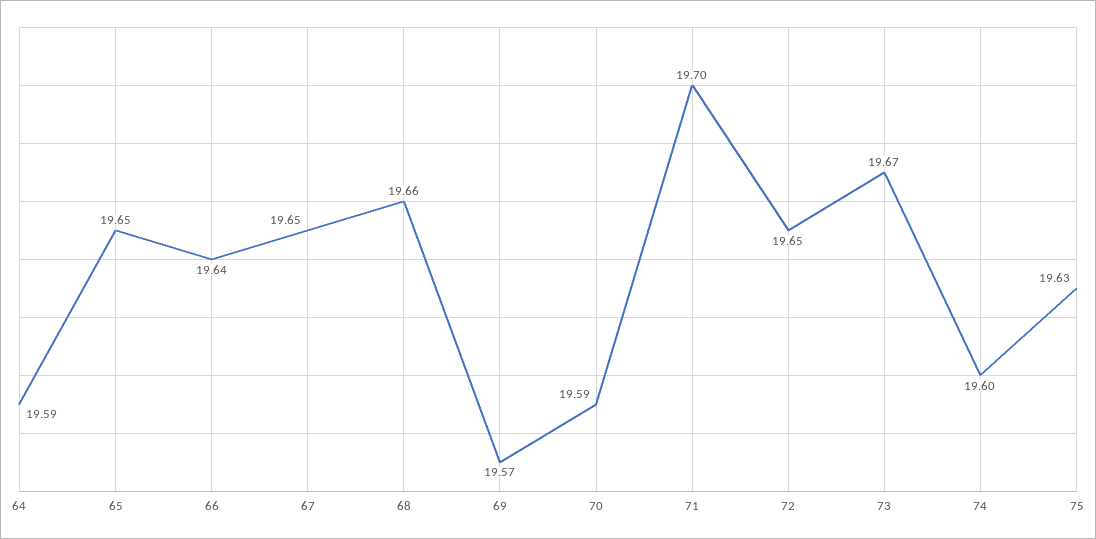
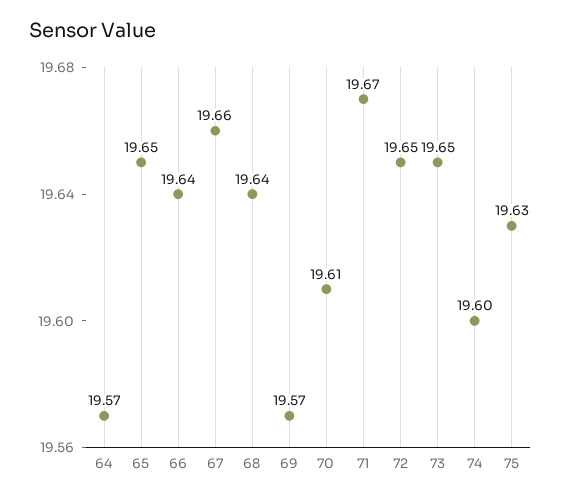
  {
-   "64": 19.59,
+   "64": 19.57,
    "65": 19.65,
    "66": 19.64,
-   "67": 19.65,
+   "67": 19.66,
-   "68": 19.66,
+   "68": 19.64,
    "69": 19.57,
-   "70": 19.59,
+   "70": 19.61,
-   "71": 19.7,
+   "71": 19.67,
    "72": 19.65,
-   "73": 19.67,
+   "73": 19.65,
    "74": 19.6,
    "75": 19.63
  }

